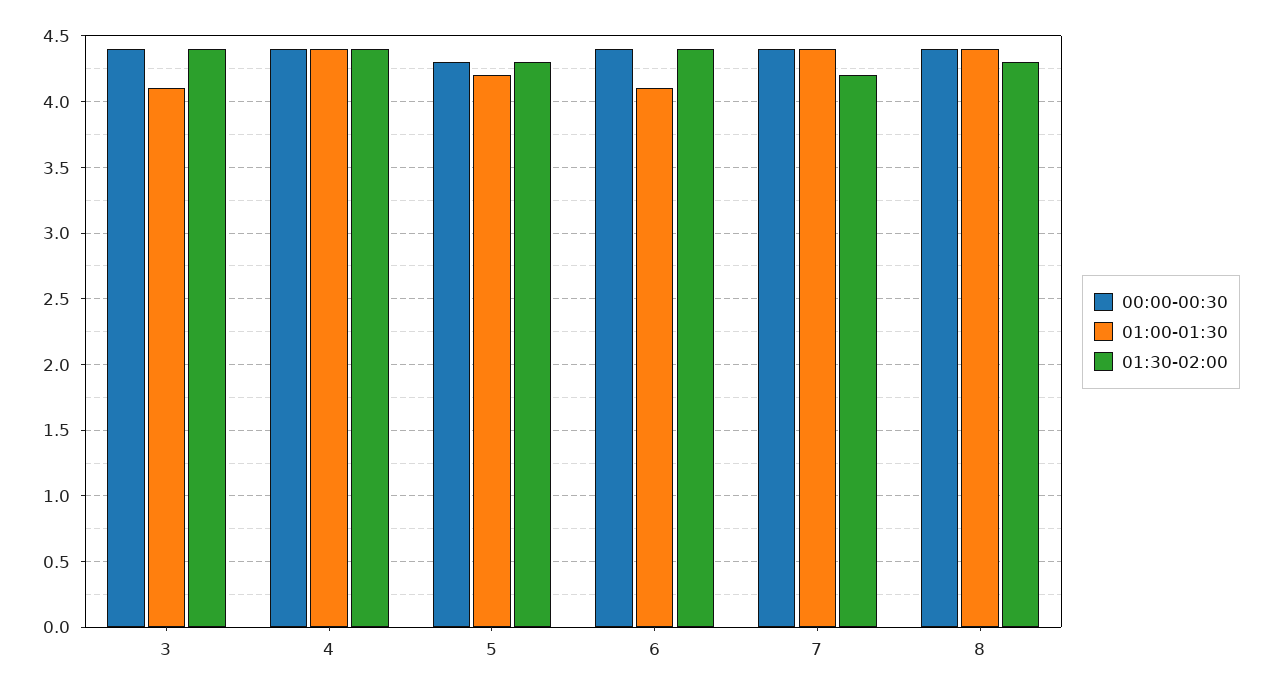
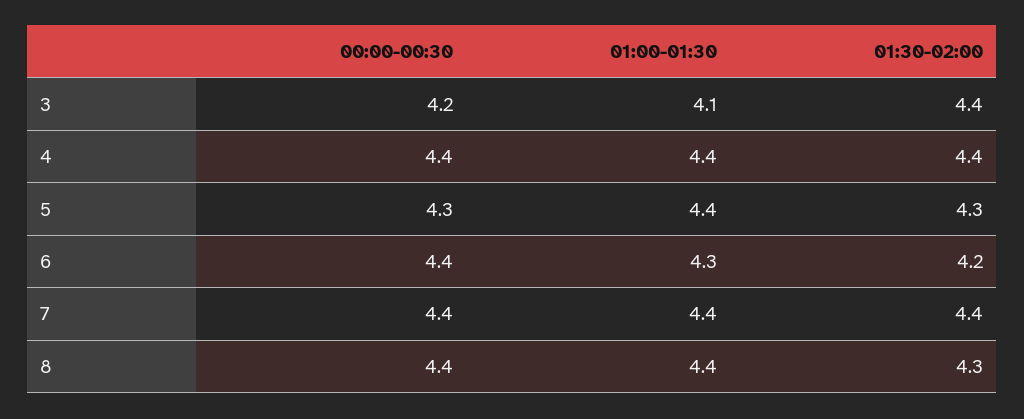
  {
    "00:00-00:30": {
-     "3": 4.4,
+     "3": 4.2,
      "4": 4.4,
      "5": 4.3,
      "6": 4.4,
      "7": 4.4,
      "8": 4.4
    },
    "01:00-01:30": {
      "3": 4.1,
      "4": 4.4,
-     "5": 4.2,
+     "5": 4.4,
-     "6": 4.1,
+     "6": 4.3,
      "7": 4.4,
      "8": 4.4
    },
    "01:30-02:00": {
      "3": 4.4,
      "4": 4.4,
      "5": 4.3,
-     "6": 4.4,
+     "6": 4.2,
-     "7": 4.2,
+     "7": 4.4,
      "8": 4.3
    }
  }

